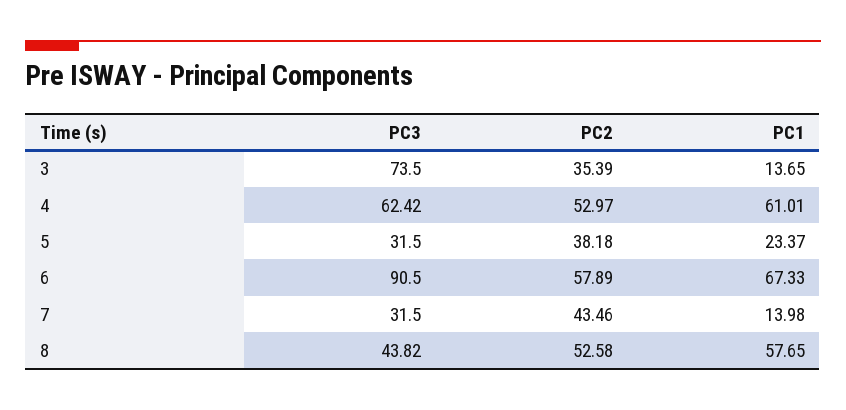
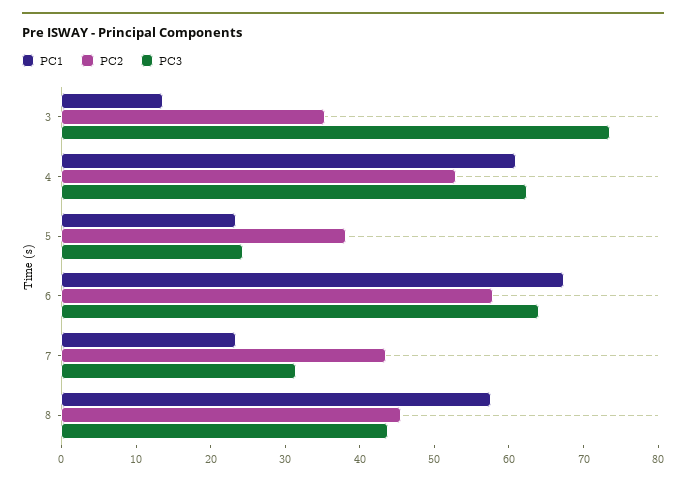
  {
    "PC3": {
      "3": 73.5,
      "4": 62.42,
-     "5": 31.5,
+     "5": 24,
-     "6": 90.5,
+     "6": 64,
      "7": 31.5,
      "8": 43.82
    },
    "PC2": {
      "3": 35.39,
      "4": 52.97,
      "5": 38.18,
      "6": 57.89,
      "7": 43.46,
-     "8": 52.58
+     "8": 46
    },
    "PC1": {
      "3": 13.65,
      "4": 61.01,
      "5": 23.37,
      "6": 67.33,
-     "7": 13.98,
+     "7": 24,
      "8": 57.65
    }
  }

